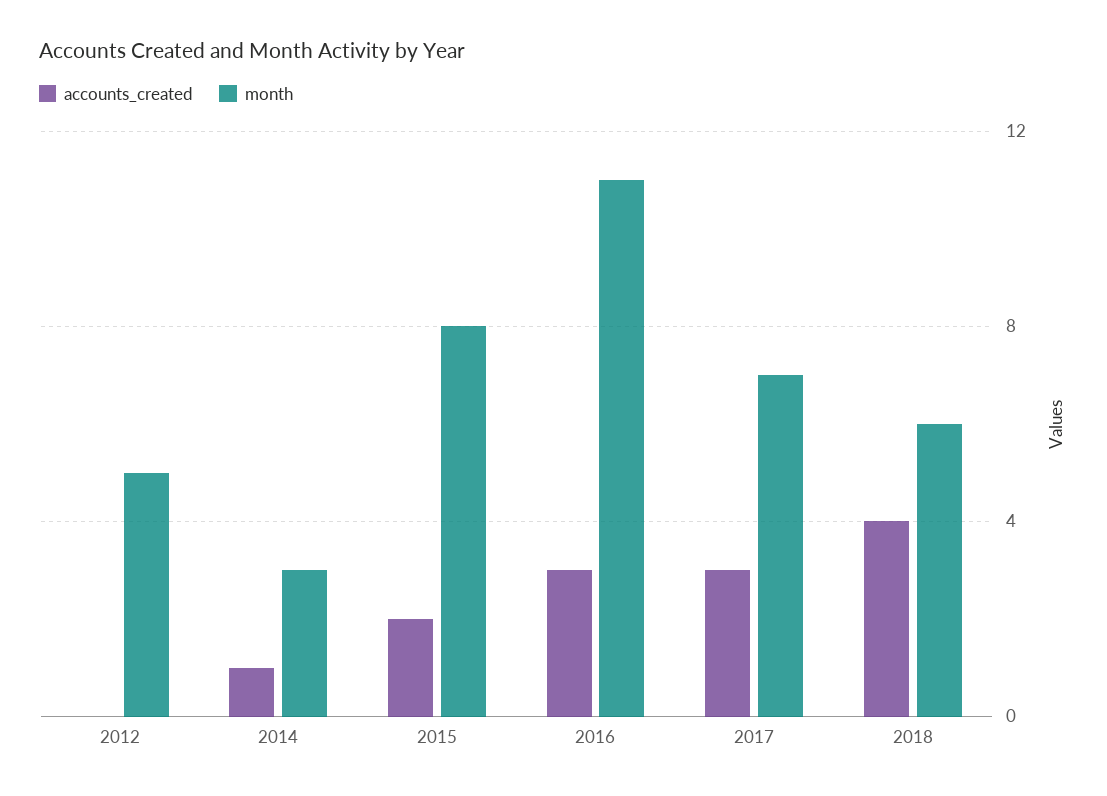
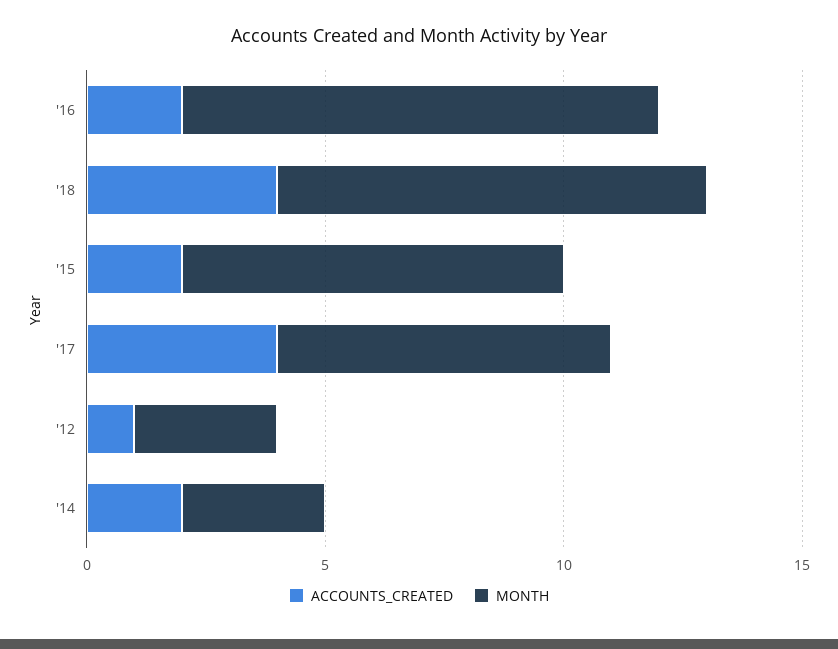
  {
    "accounts_created": {
-     "2012": 0,
+     "2012": 1,
-     "2014": 1,
+     "2014": 2,
      "2015": 2,
-     "2016": 3,
+     "2016": 2,
-     "2017": 3,
+     "2017": 4,
      "2018": 4
    },
    "month": {
-     "2012": 5,
+     "2012": 3,
      "2014": 3,
      "2015": 8,
-     "2016": 11,
+     "2016": 10,
      "2017": 7,
-     "2018": 6
+     "2018": 9
    }
  }

